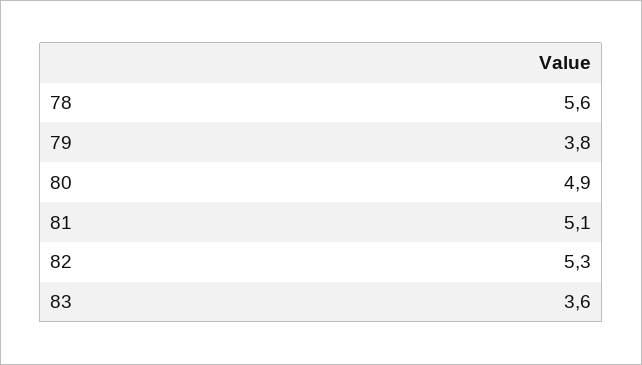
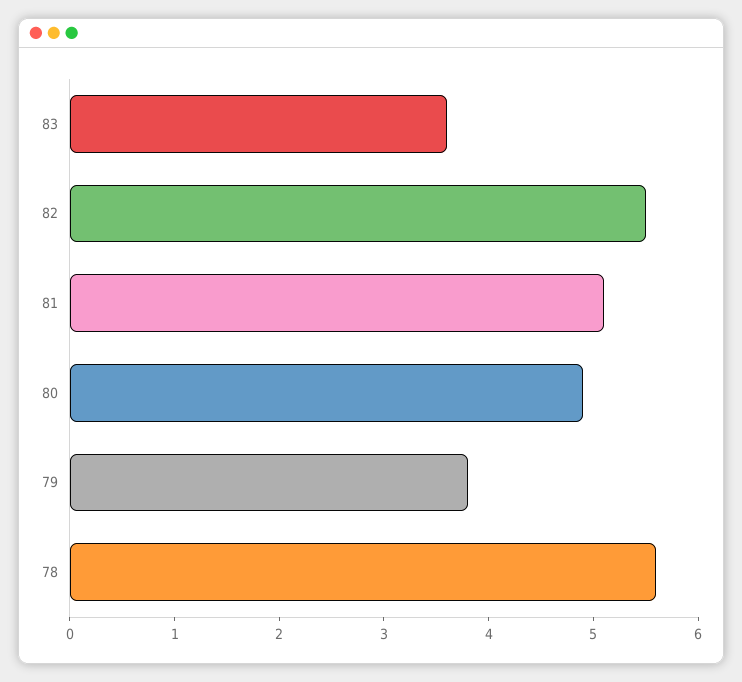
  {
    "78": 5.6,
    "79": 3.8,
    "80": 4.9,
    "81": 5.1,
-   "82": 5.3,
+   "82": 5.5,
    "83": 3.6
  }

